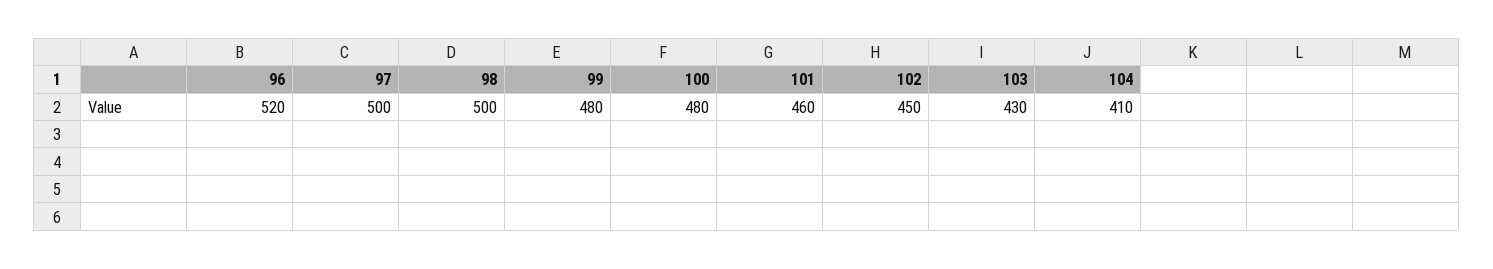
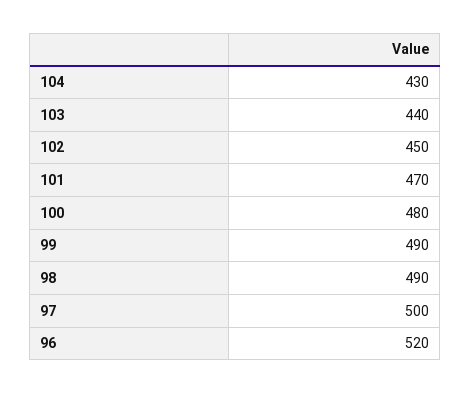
  {
    "96": 520,
    "97": 500,
-   "98": 500,
+   "98": 490,
-   "99": 480,
+   "99": 490,
    "100": 480,
-   "101": 460,
+   "101": 470,
    "102": 450,
-   "103": 430,
+   "103": 440,
-   "104": 410
+   "104": 430
  }

